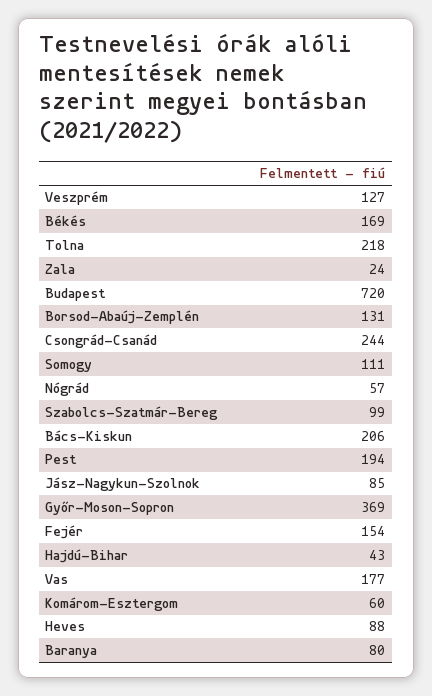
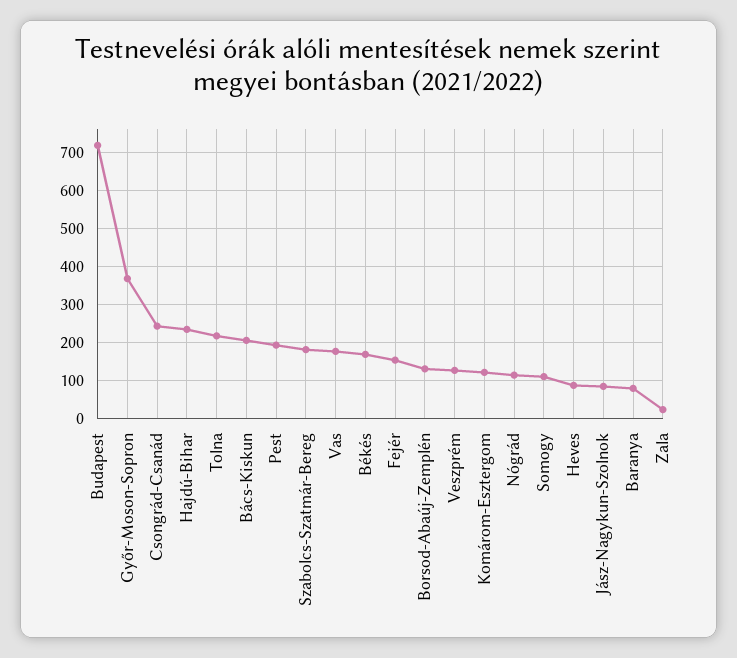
  {
    "Veszprém": 127,
    "Békés": 169,
    "Tolna": 218,
    "Zala": 24,
    "Budapest": 720,
    "Borsod-Abaúj-Zemplén": 131,
    "Csongrád-Csanád": 244,
    "Somogy": 111,
-   "Nógrád": 57,
+   "Nógrád": 120,
-   "Szabolcs-Szatmár-Bereg": 99,
+   "Szabolcs-Szatmár-Bereg": 180,
    "Bács-Kiskun": 206,
    "Pest": 194,
    "Jász-Nagykun-Szolnok": 85,
    "Győr-Moson-Sopron": 369,
    "Fejér": 154,
-   "Hajdú-Bihar": 43,
+   "Hajdú-Bihar": 240,
    "Vas": 177,
-   "Komárom-Esztergom": 60,
+   "Komárom-Esztergom": 120,
    "Heves": 88,
    "Baranya": 80
  }

